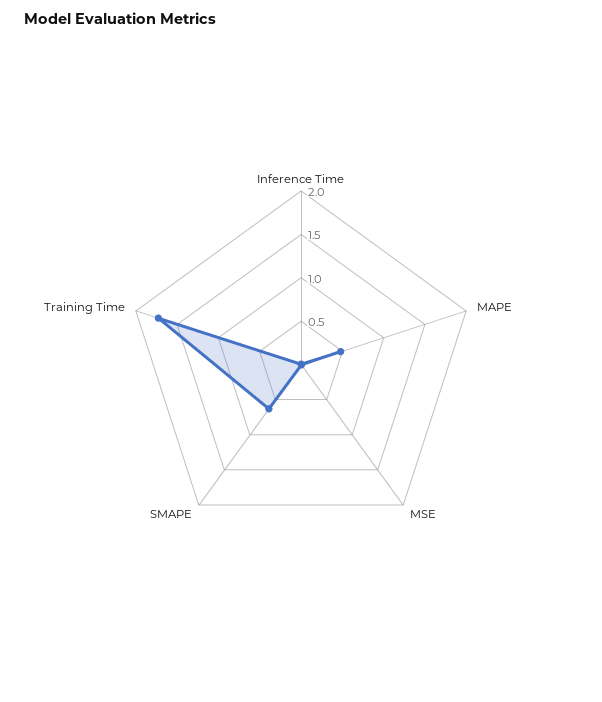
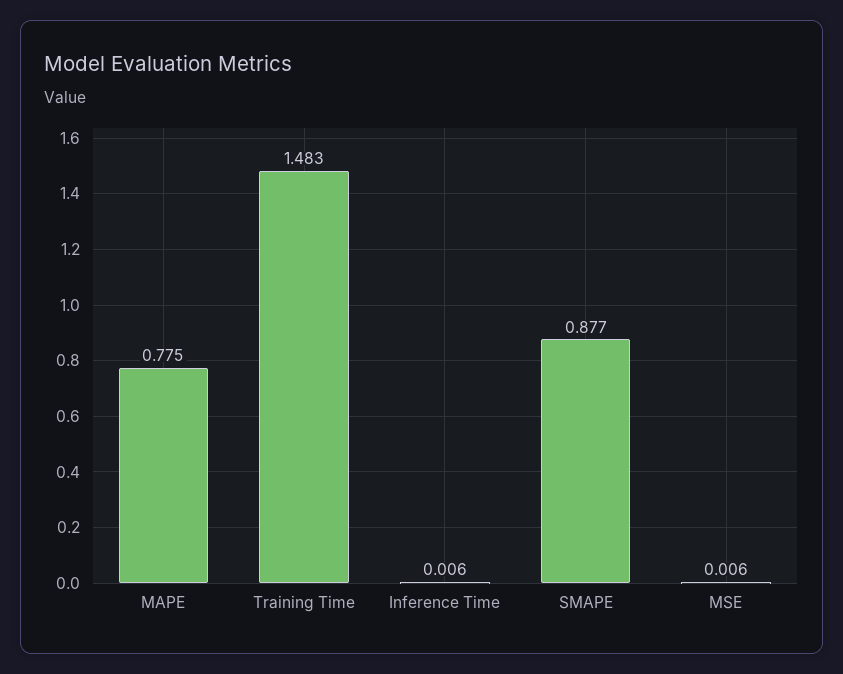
  {
    "Inference Time": 0.006,
-   "MAPE": 0.5,
+   "MAPE": 0.775,
    "MSE": 0.006,
-   "SMAPE": 0.6,
+   "SMAPE": 0.877,
-   "Training Time": 1.7
+   "Training Time": 1.483
  }

